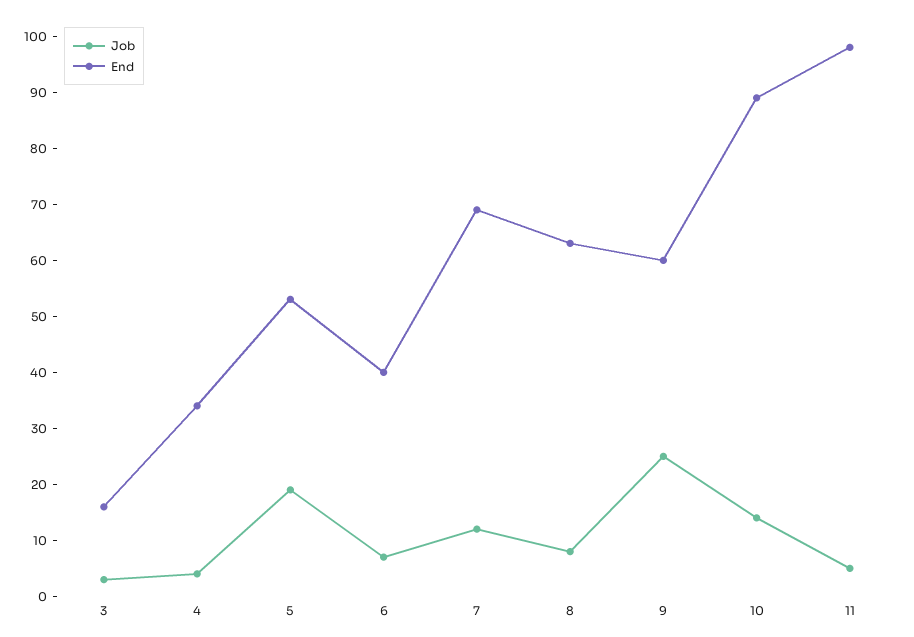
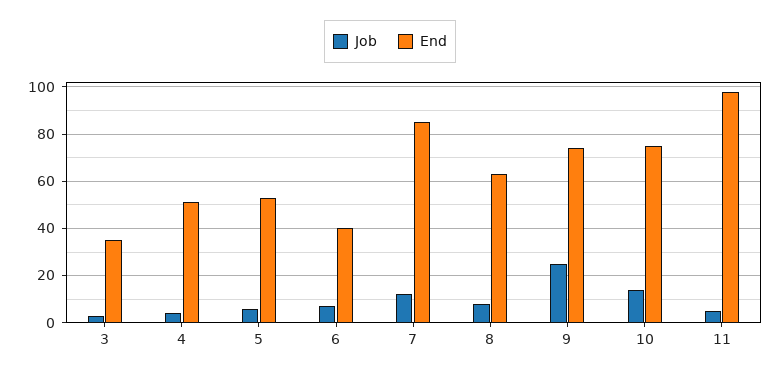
  {
    "Job": {
      "3": 5,
      "4": 5,
-     "5": 20,
+     "5": 5,
      "6": 5,
      "7": 10,
      "8": 10,
      "9": 25,
      "10": 15,
      "11": 5
    },
    "End": {
-     "3": 15,
+     "3": 35,
-     "4": 35,
+     "4": 50,
      "5": 55,
      "6": 40,
-     "7": 70,
+     "7": 85,
      "8": 65,
-     "9": 60,
+     "9": 75,
-     "10": 90,
+     "10": 75,
      "11": 100
    }
  }

